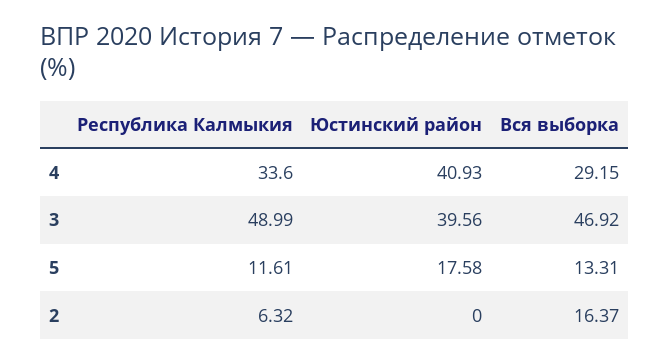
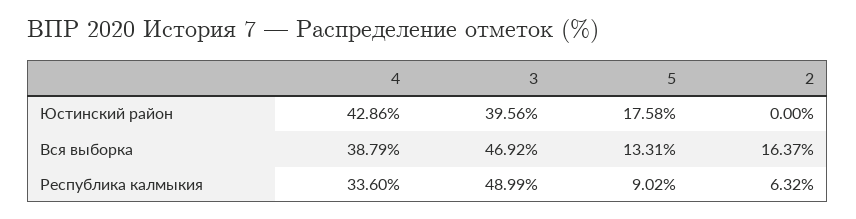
  {
    "Республика Калмыкия": {
      "4": 33.6,
      "3": 48.99,
-     "5": 11.61,
+     "5": 9.02,
      "2": 6.32
    },
    "Юстинский район": {
-     "4": 40.93,
+     "4": 42.86,
      "3": 39.56,
      "5": 17.58,
      "2": 0
    },
    "Вся выборка": {
-     "4": 29.15,
+     "4": 38.79,
      "3": 46.92,
      "5": 13.31,
      "2": 16.37
    }
  }

